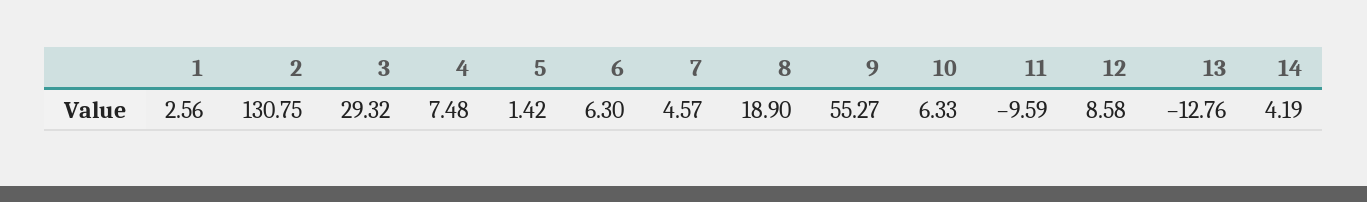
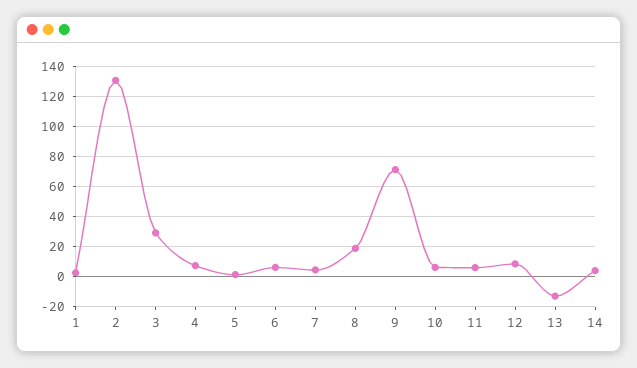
  {
    "1": 2.56,
    "2": 130.75,
    "3": 29.32,
    "4": 7.48,
    "5": 1.42,
    "6": 6.3,
    "7": 4.57,
    "8": 18.9,
-   "9": 55.27,
+   "9": 70,
    "10": 6.33,
-   "11": -9.59,
+   "11": 5,
    "12": 8.58,
    "13": -12.76,
    "14": 4.19
  }

